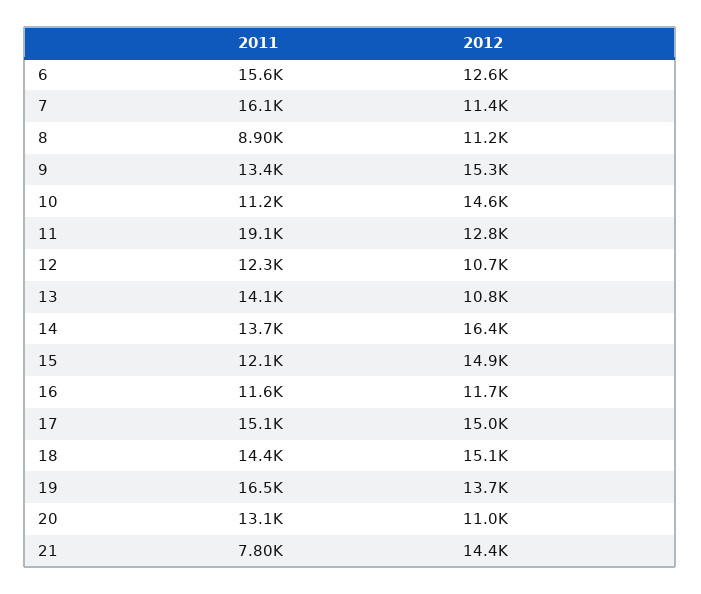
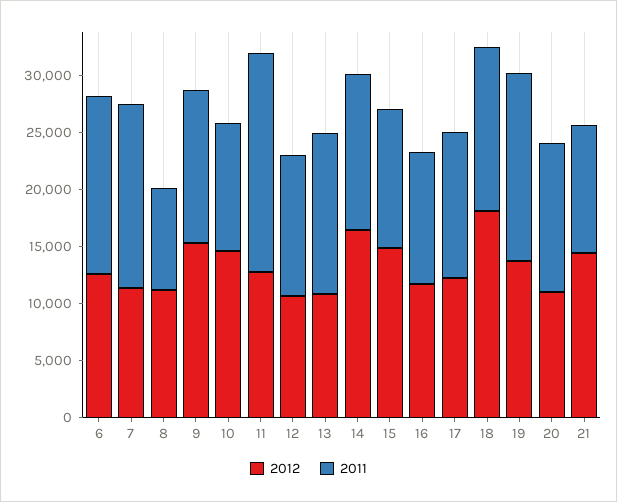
  {
    "2011": {
      "6": 15600,
      "7": 16100,
      "8": 8900,
      "9": 13400,
      "10": 11200,
      "11": 19100,
      "12": 12300,
      "13": 14100,
      "14": 13700,
      "15": 12100,
      "16": 11600,
-     "17": 15100,
+     "17": 13000,
      "18": 14400,
      "19": 16500,
      "20": 13100,
-     "21": 7800
+     "21": 11000
    },
    "2012": {
      "6": 12600,
      "7": 11400,
      "8": 11200,
      "9": 15300,
      "10": 14600,
      "11": 12800,
      "12": 10700,
      "13": 10800,
      "14": 16400,
      "15": 14900,
      "16": 11700,
-     "17": 15000,
+     "17": 12000,
-     "18": 15100,
+     "18": 18000,
      "19": 13700,
      "20": 11000,
      "21": 14400
    }
  }

